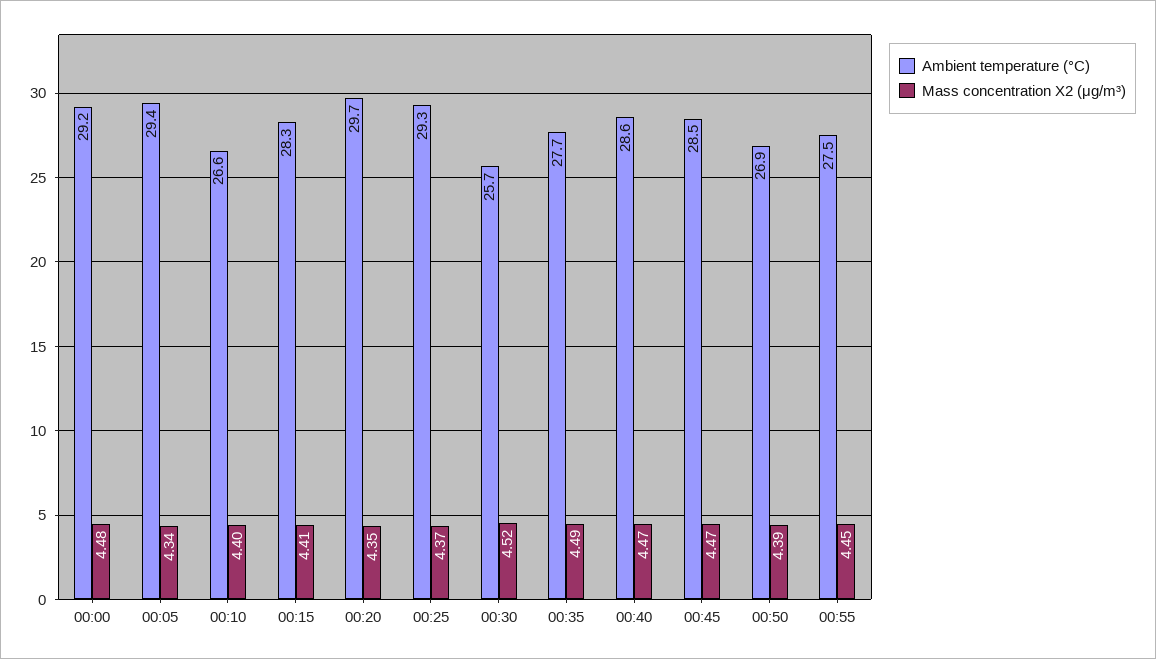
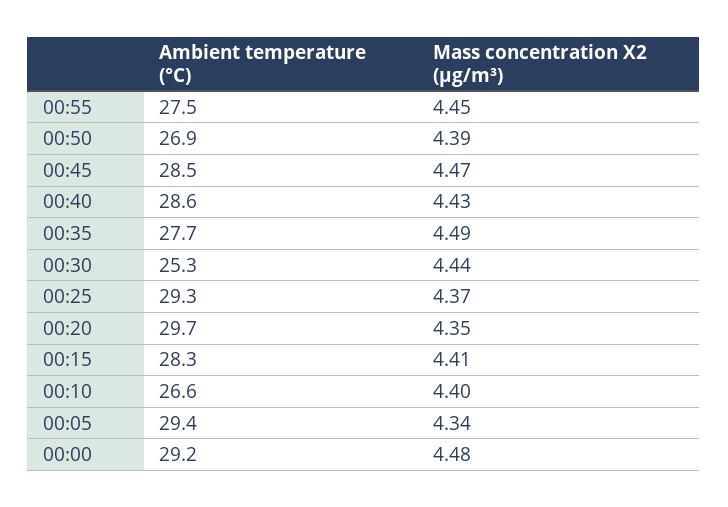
  {
    "Ambient temperature (°C)": {
      "00:00": 29.2,
      "00:05": 29.4,
      "00:10": 26.6,
      "00:15": 28.3,
      "00:20": 29.7,
      "00:25": 29.3,
-     "00:30": 25.7,
+     "00:30": 25.3,
      "00:35": 27.7,
      "00:40": 28.6,
      "00:45": 28.5,
      "00:50": 26.9,
      "00:55": 27.5
    },
    "Mass concentration X2 (μg/m³)": {
      "00:00": 4.48,
      "00:05": 4.34,
      "00:10": 4.4,
      "00:15": 4.41,
      "00:20": 4.35,
      "00:25": 4.37,
-     "00:30": 4.52,
+     "00:30": 4.44,
      "00:35": 4.49,
-     "00:40": 4.47,
+     "00:40": 4.43,
      "00:45": 4.47,
      "00:50": 4.39,
      "00:55": 4.45
    }
  }

